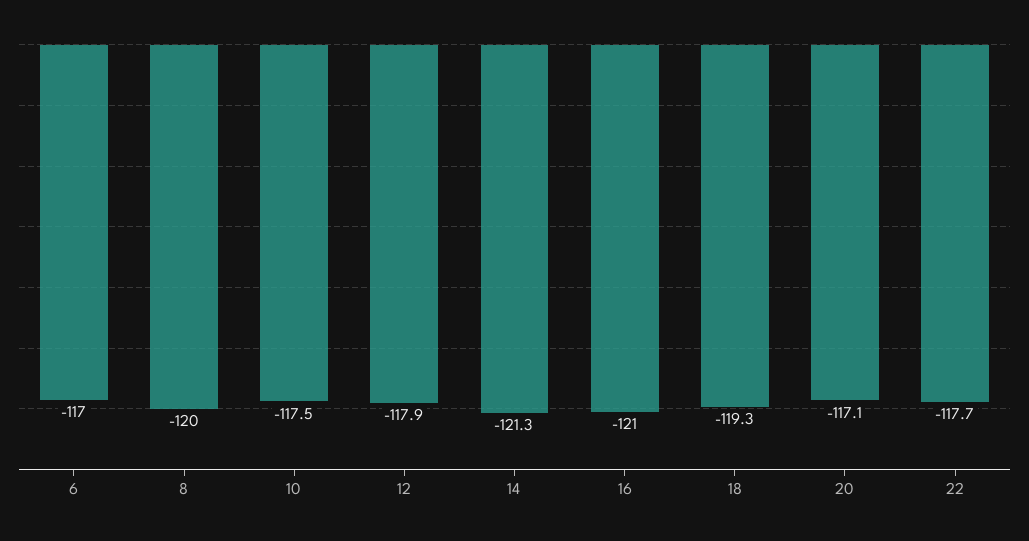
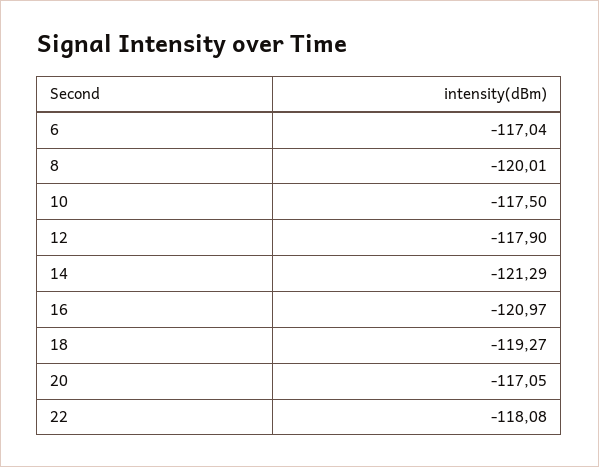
  {
    "6": -117.04,
    "8": -120.01,
    "10": -117.5,
    "12": -117.9,
    "14": -121.29,
    "16": -120.97,
    "18": -119.27,
    "20": -117.05,
-   "22": -117.7
+   "22": -118.08
  }

